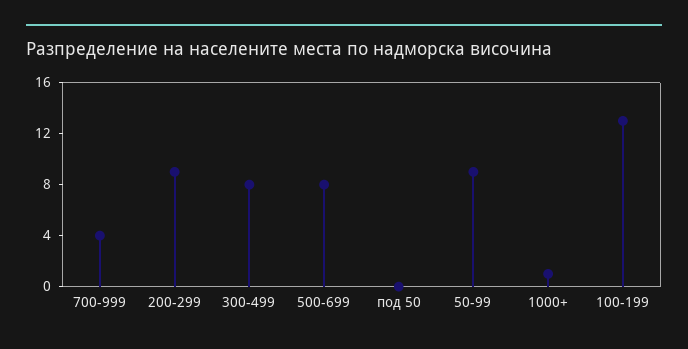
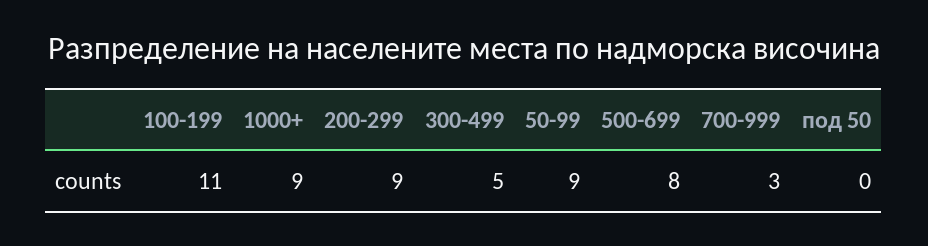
  {
-   "700-999": 4,
+   "700-999": 3,
    "200-299": 9,
-   "300-499": 8,
+   "300-499": 5,
    "500-699": 8,
    "под 50": 0,
    "50-99": 9,
-   "1000+": 1,
+   "1000+": 9,
-   "100-199": 13
+   "100-199": 11
  }

